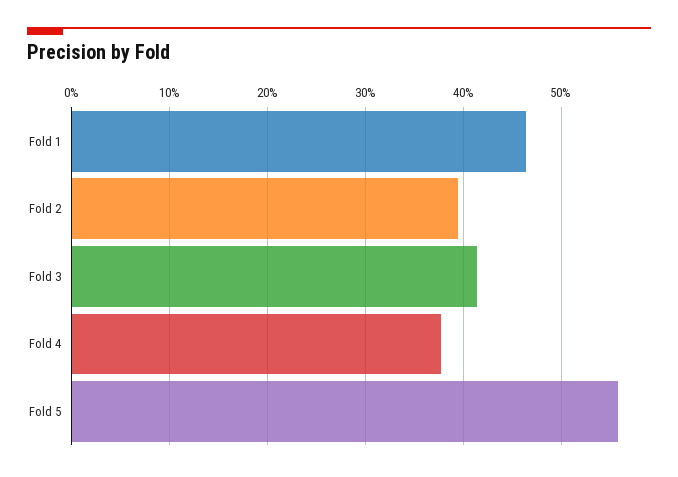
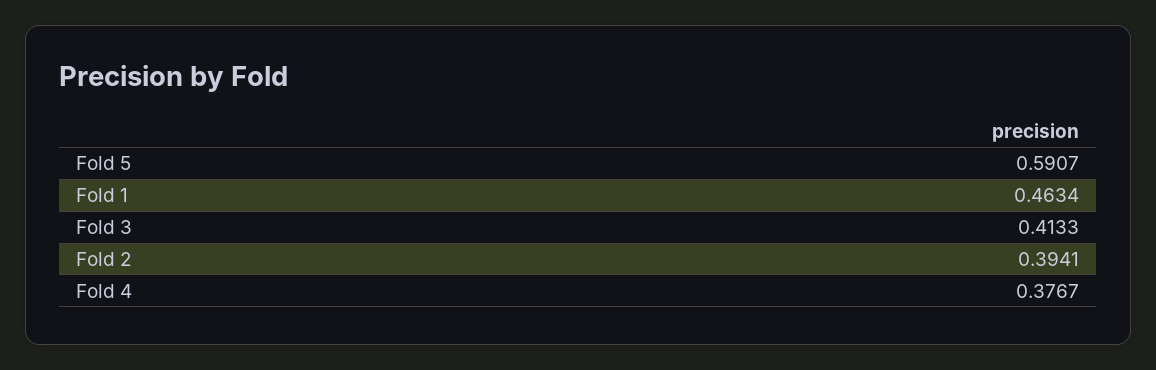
  {
    "Fold 1": 0.4634,
    "Fold 2": 0.3941,
    "Fold 3": 0.4133,
    "Fold 4": 0.3767,
-   "Fold 5": 0.56
+   "Fold 5": 0.5907
  }

